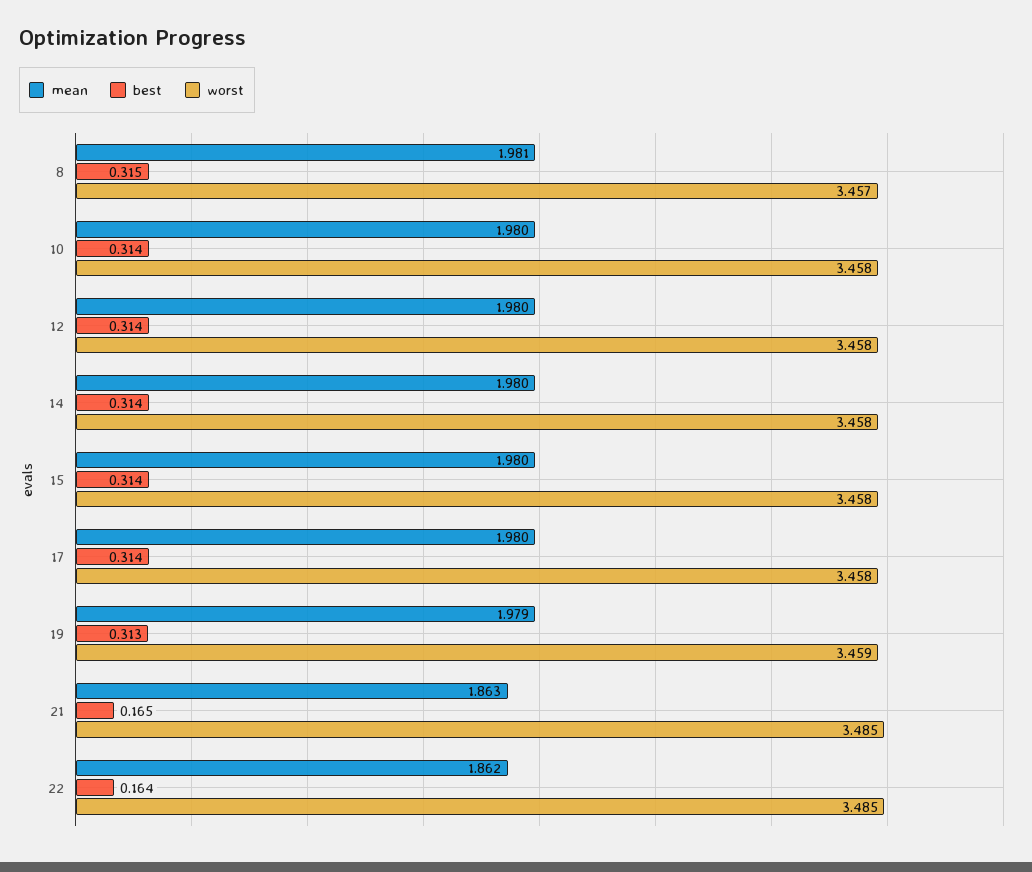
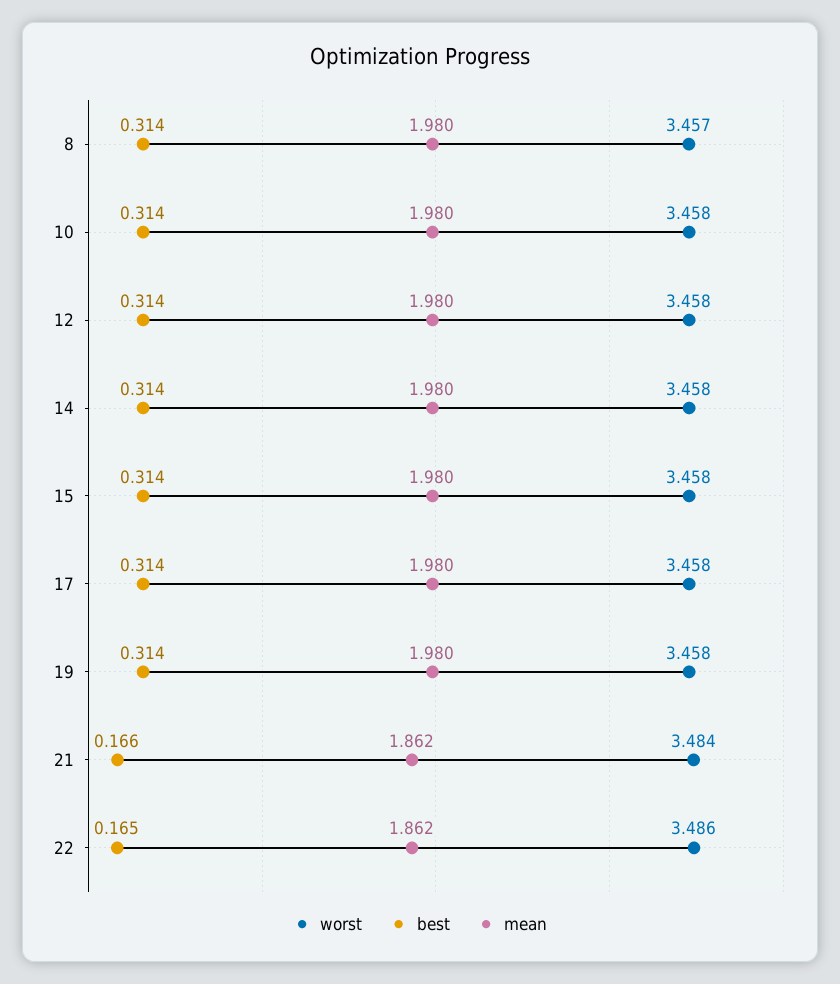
  {
    "mean": {
-     "8": 1.981,
+     "8": 1.98,
      "10": 1.98,
      "12": 1.98,
      "14": 1.98,
      "15": 1.98,
      "17": 1.98,
-     "19": 1.979,
+     "19": 1.98,
-     "21": 1.863,
+     "21": 1.862,
      "22": 1.862
    },
    "best": {
-     "8": 0.315,
+     "8": 0.314,
      "10": 0.314,
      "12": 0.314,
      "14": 0.314,
      "15": 0.314,
      "17": 0.314,
-     "19": 0.313,
+     "19": 0.314,
-     "21": 0.165,
+     "21": 0.166,
-     "22": 0.164
+     "22": 0.165
    },
    "worst": {
      "8": 3.457,
      "10": 3.458,
      "12": 3.458,
      "14": 3.458,
      "15": 3.458,
      "17": 3.458,
-     "19": 3.459,
+     "19": 3.458,
-     "21": 3.485,
+     "21": 3.484,
-     "22": 3.485
+     "22": 3.486
    }
  }

